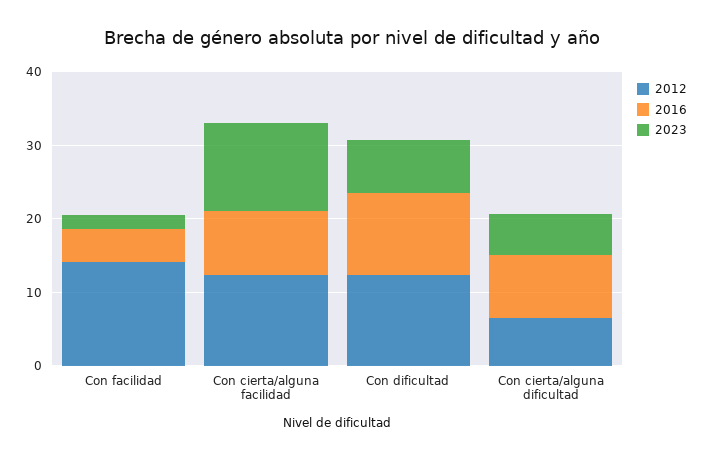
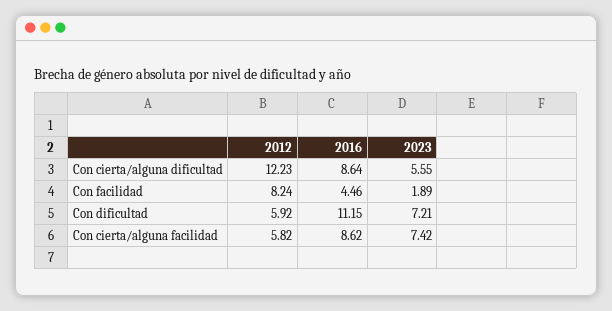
  {
    "2012": {
-     "Con facilidad": 14,
+     "Con facilidad": 8.24,
-     "Con cierta/alguna facilidad": 12,
+     "Con cierta/alguna facilidad": 5.82,
-     "Con dificultad": 12,
+     "Con dificultad": 5.92,
-     "Con cierta/alguna dificultad": 6
+     "Con cierta/alguna dificultad": 12.23
    },
    "2016": {
      "Con facilidad": 4.46,
      "Con cierta/alguna facilidad": 8.62,
      "Con dificultad": 11.15,
      "Con cierta/alguna dificultad": 8.64
    },
    "2023": {
      "Con facilidad": 1.89,
-     "Con cierta/alguna facilidad": 12,
+     "Con cierta/alguna facilidad": 7.42,
      "Con dificultad": 7.21,
      "Con cierta/alguna dificultad": 5.55
    }
  }

